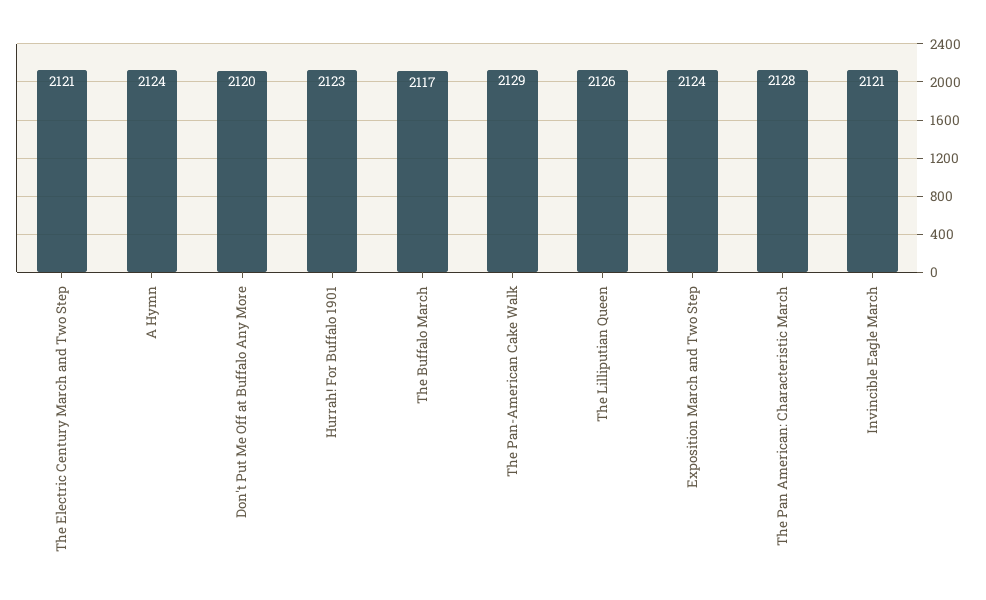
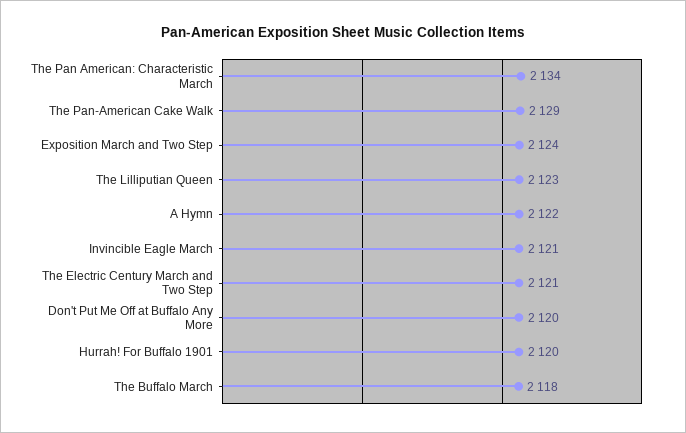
  {
    "The Electric Century March and Two Step": 2121,
-   "A Hymn": 2124,
+   "A Hymn": 2122,
    "Don't Put Me Off at Buffalo Any More": 2120,
-   "Hurrah! For Buffalo 1901": 2123,
+   "Hurrah! For Buffalo 1901": 2120,
-   "The Buffalo March": 2117,
+   "The Buffalo March": 2118,
    "The Pan-American Cake Walk": 2129,
-   "The Lilliputian Queen": 2126,
+   "The Lilliputian Queen": 2123,
    "Exposition March and Two Step": 2124,
-   "The Pan American: Characteristic March": 2128,
+   "The Pan American: Characteristic March": 2134,
    "Invincible Eagle March": 2121
  }

